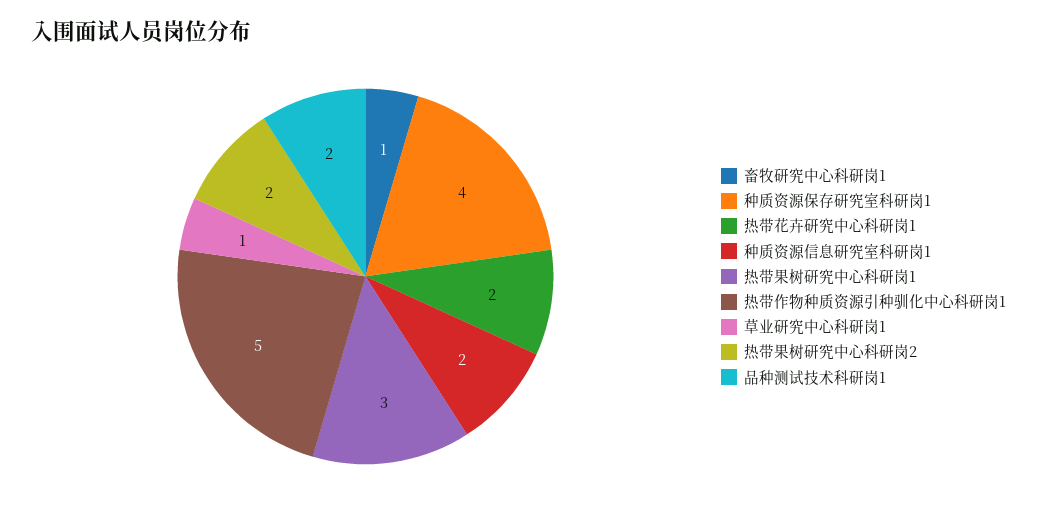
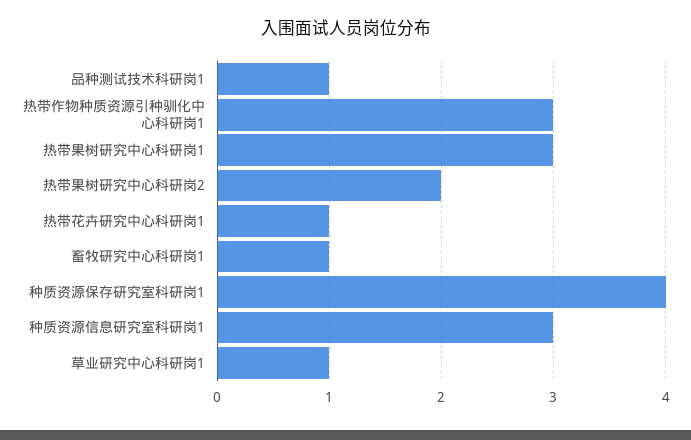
  {
    "畜牧研究中心科研岗1": 1,
    "种质资源保存研究室科研岗1": 4,
-   "热带花卉研究中心科研岗1": 2,
+   "热带花卉研究中心科研岗1": 1,
-   "种质资源信息研究室科研岗1": 2,
+   "种质资源信息研究室科研岗1": 3,
    "热带果树研究中心科研岗1": 3,
-   "热带作物种质资源引种驯化中心科研岗1": 5,
+   "热带作物种质资源引种驯化中心科研岗1": 3,
    "草业研究中心科研岗1": 1,
    "热带果树研究中心科研岗2": 2,
-   "品种测试技术科研岗1": 2
+   "品种测试技术科研岗1": 1
  }

